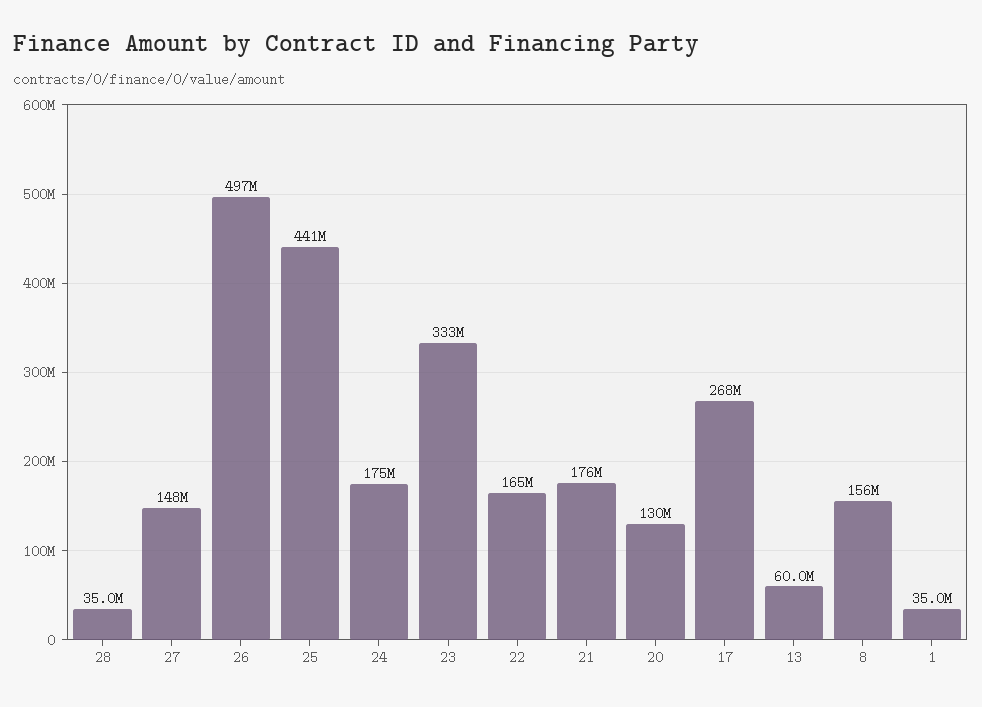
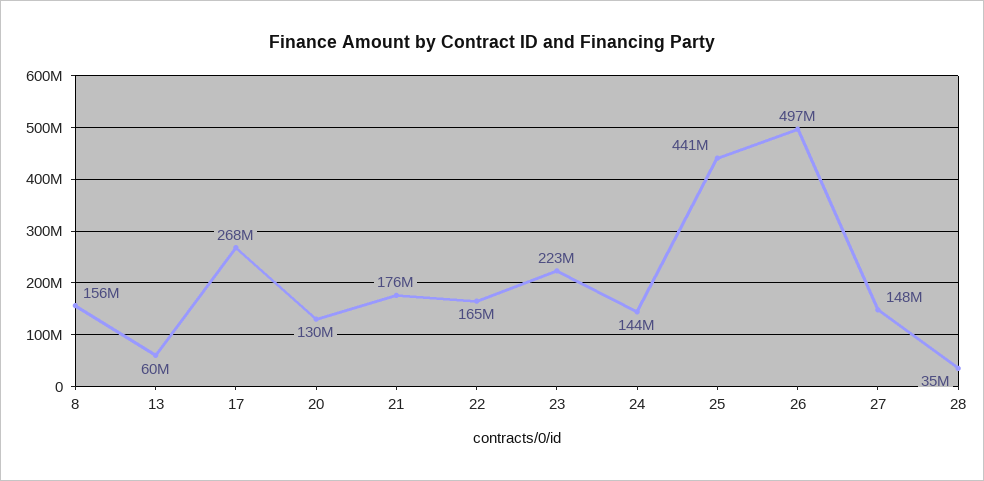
  {
    "28": 35000000,
    "27": 148000000,
    "26": 497000000,
    "25": 441000000,
-   "24": 175000000,
+   "24": 144000000,
-   "23": 333000000,
+   "23": 223000000,
    "22": 165000000,
    "21": 176000000,
    "20": 130000000,
    "17": 268000000,
    "13": 60000000,
-   "8": 156000000,
+   "8": 156000000
-   "1": 35000000
  }

